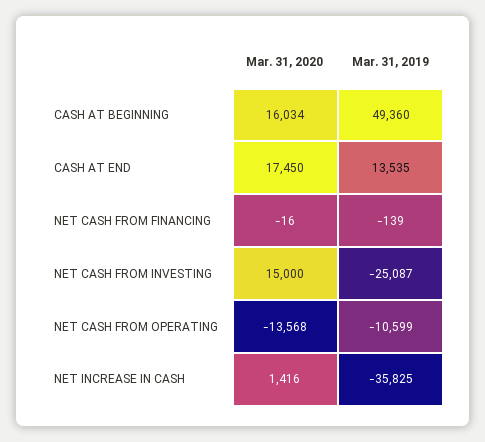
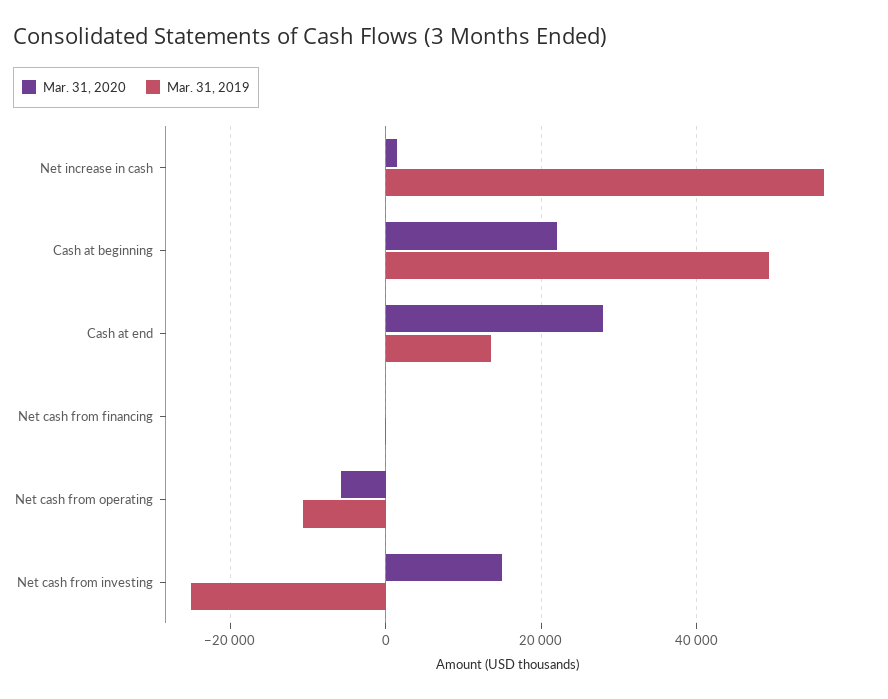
  {
    "Mar. 31, 2020": {
-     "CASH AT BEGINNING": 16034,
+     "CASH AT BEGINNING": 22000,
-     "CASH AT END": 17450,
+     "CASH AT END": 28000,
      "NET CASH FROM FINANCING": -16,
      "NET CASH FROM INVESTING": 15000,
-     "NET CASH FROM OPERATING": -13568,
+     "NET CASH FROM OPERATING": -6000,
      "NET INCREASE IN CASH": 1416
    },
    "Mar. 31, 2019": {
      "CASH AT BEGINNING": 49360,
      "CASH AT END": 13535,
      "NET CASH FROM FINANCING": -139,
      "NET CASH FROM INVESTING": -25087,
      "NET CASH FROM OPERATING": -10599,
-     "NET INCREASE IN CASH": -35825
+     "NET INCREASE IN CASH": 56000
    }
  }

